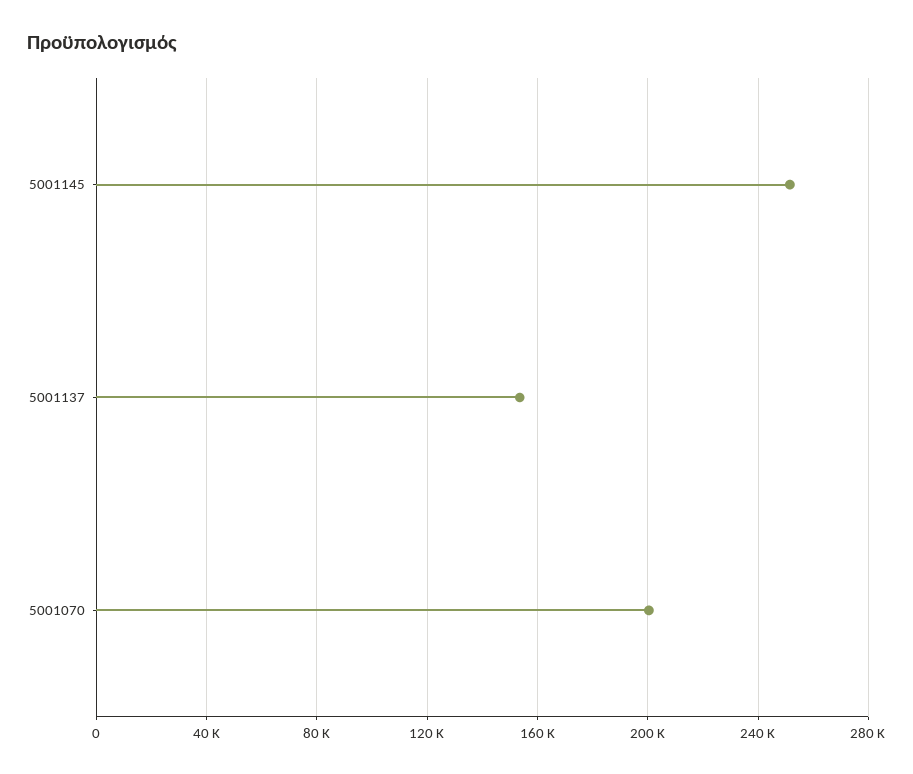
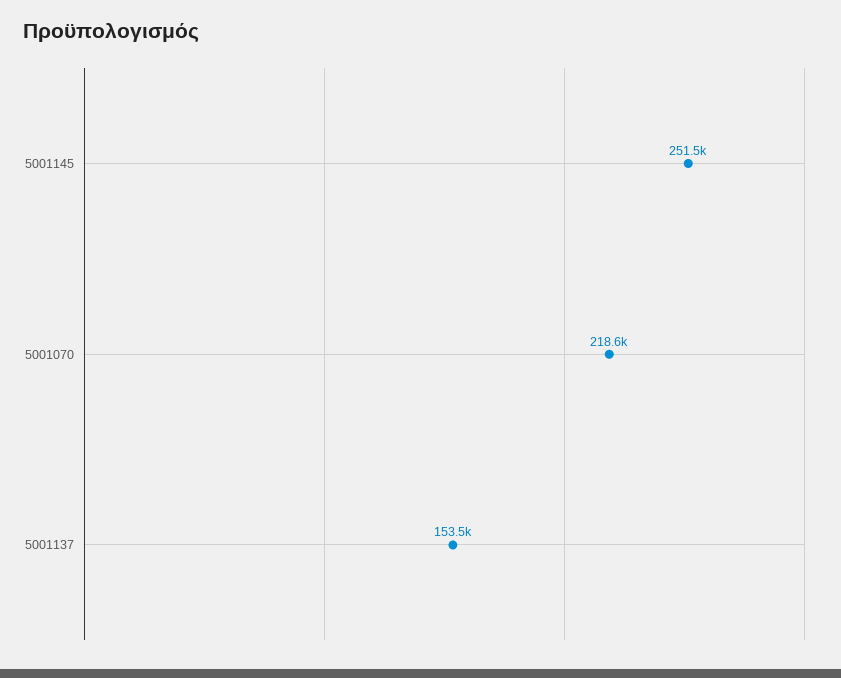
  {
    "5001145": 251500,
    "5001137": 153500,
-   "5001070": 200000
+   "5001070": 218600
  }

